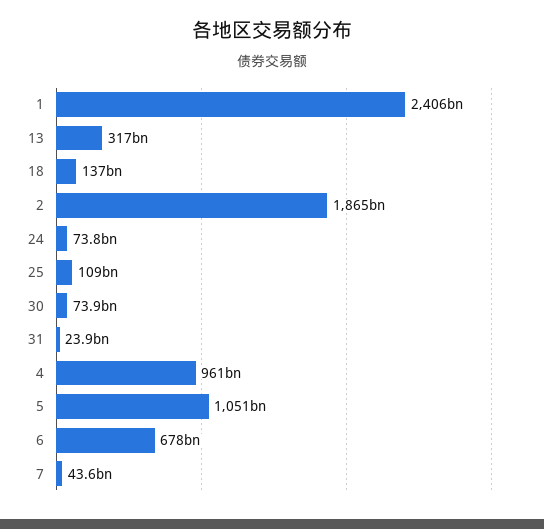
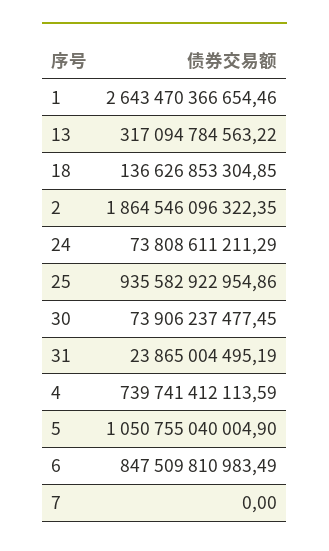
  {
-   "1": 2406000000000,
+   "1": 2643470366654.46,
    "13": 317094784563.22,
    "18": 136626853304.85,
    "2": 1864546096322.35,
    "24": 73808611211.29,
-   "25": 109000000000,
+   "25": 935582922954.86,
    "30": 73906237477.45,
    "31": 23865004495.19,
-   "4": 961000000000,
+   "4": 739741412113.59,
    "5": 1050755040004.9,
-   "6": 678000000000,
+   "6": 847509810983.49,
-   "7": 43600000000
+   "7": 0
  }

